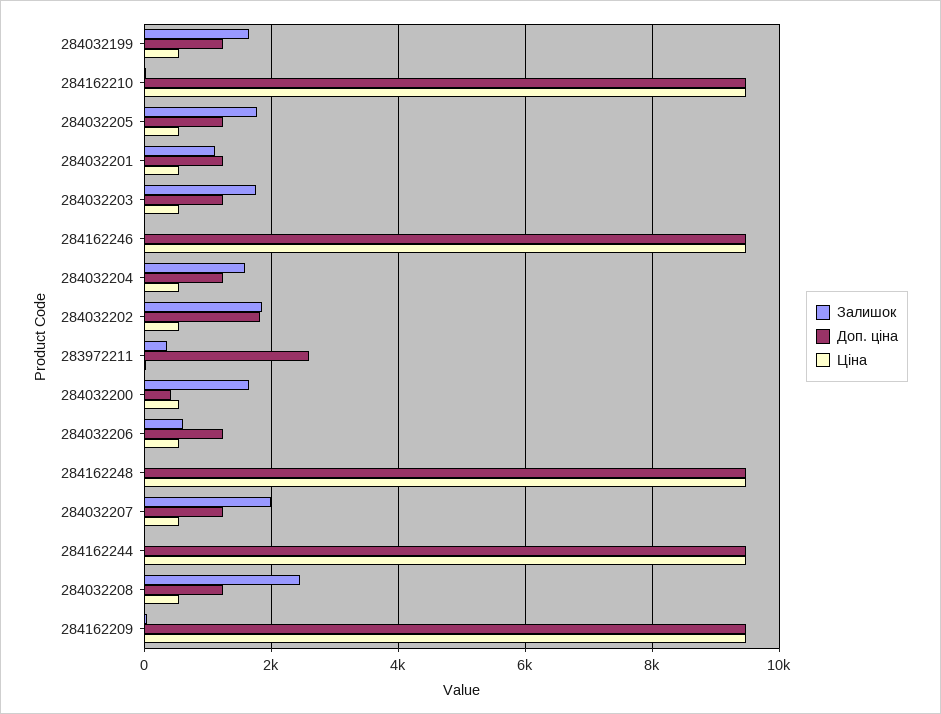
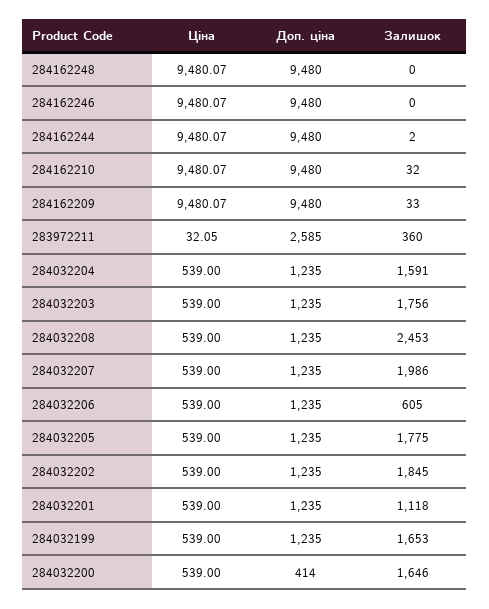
  {
    "Залишок": {
      "284032199": 1653,
      "284162210": 32,
      "284032205": 1775,
      "284032201": 1118,
      "284032203": 1756,
      "284162246": 0,
      "284032204": 1591,
      "284032202": 1845,
      "283972211": 360,
      "284032200": 1646,
      "284032206": 605,
      "284162248": 0,
      "284032207": 1986,
      "284162244": 2,
      "284032208": 2453,
      "284162209": 33
    },
    "Доп. ціна": {
      "284032199": 1235,
      "284162210": 9480,
      "284032205": 1235,
      "284032201": 1235,
      "284032203": 1235,
      "284162246": 9480,
      "284032204": 1235,
-     "284032202": 1800,
+     "284032202": 1235,
      "283972211": 2585,
      "284032200": 414,
      "284032206": 1235,
      "284162248": 9480,
      "284032207": 1235,
      "284162244": 9480,
      "284032208": 1235,
      "284162209": 9480
    },
    "Ціна": {
      "284032199": 539,
      "284162210": 9480.07,
      "284032205": 539,
      "284032201": 539,
      "284032203": 539,
      "284162246": 9480.07,
      "284032204": 539,
      "284032202": 539,
      "283972211": 32.05,
      "284032200": 539,
      "284032206": 539,
      "284162248": 9480.07,
      "284032207": 539,
      "284162244": 9480.07,
      "284032208": 539,
      "284162209": 9480.07
    }
  }

